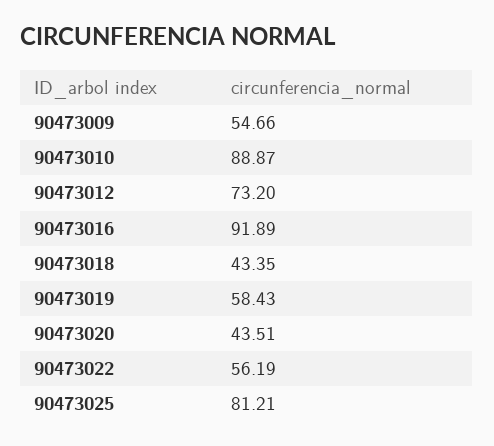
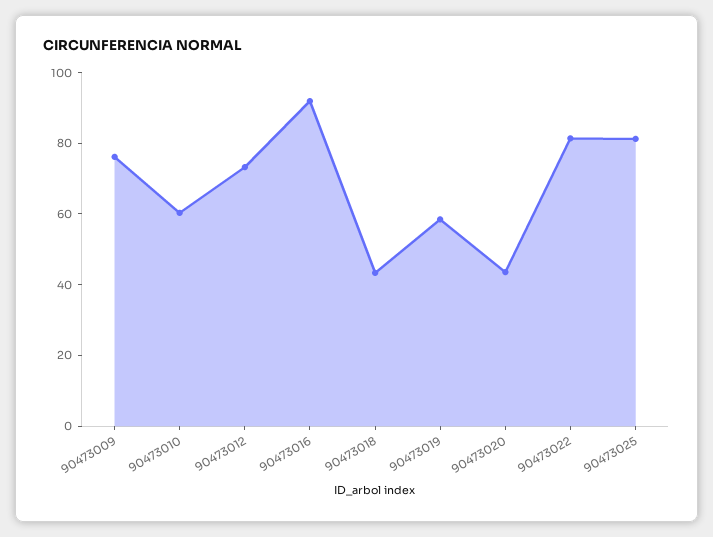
  {
-   "90473009": 54.66,
+   "90473009": 75,
-   "90473010": 88.87,
+   "90473010": 60,
    "90473012": 73.2,
    "90473016": 91.89,
    "90473018": 43.35,
    "90473019": 58.43,
    "90473020": 43.51,
-   "90473022": 56.19,
+   "90473022": 80,
    "90473025": 81.21
  }

